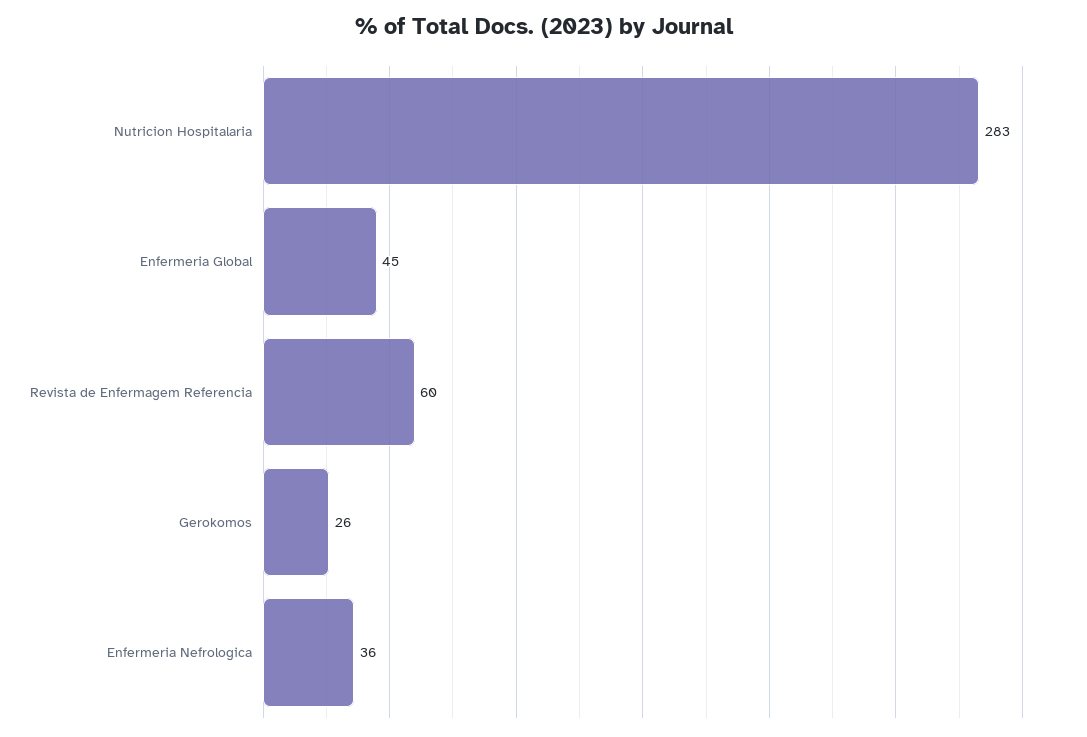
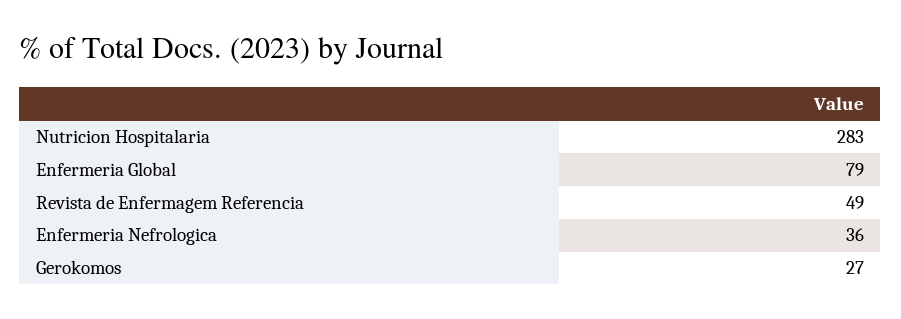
  {
    "Nutricion Hospitalaria": 283,
-   "Enfermeria Global": 45,
+   "Enfermeria Global": 79,
-   "Revista de Enfermagem Referencia": 60,
+   "Revista de Enfermagem Referencia": 49,
-   "Gerokomos": 26,
+   "Gerokomos": 27,
    "Enfermeria Nefrologica": 36
  }

